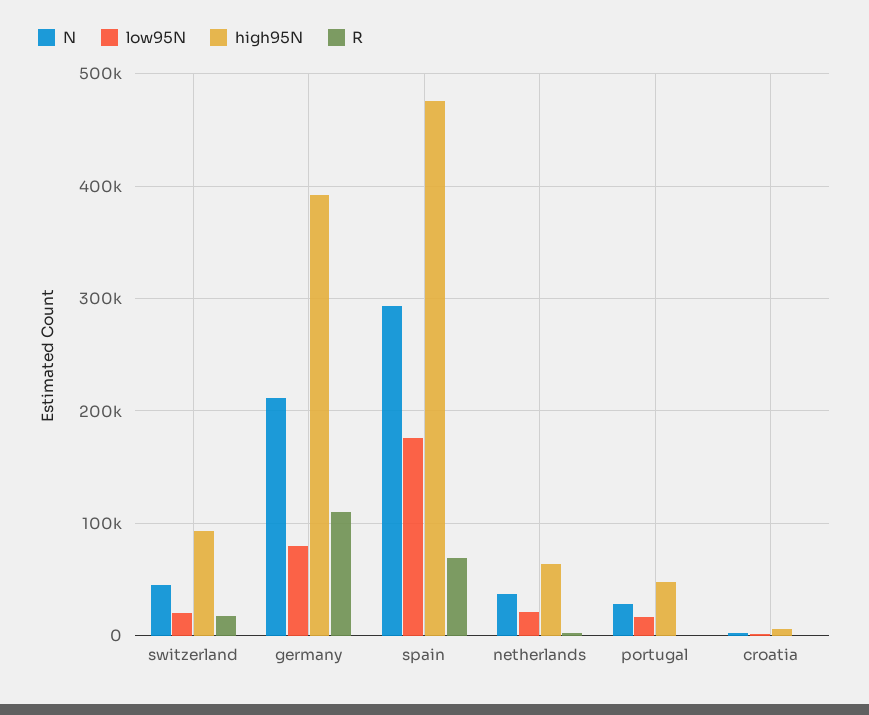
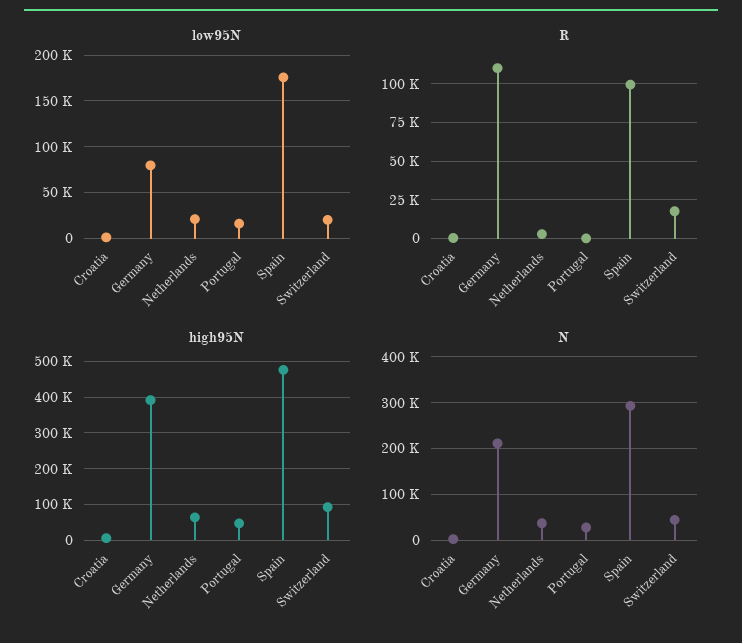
  {
    "N": {
      "switzerland": 40000,
      "germany": 210000,
      "spain": 290000,
      "netherlands": 40000,
      "portugal": 30000,
      "croatia": 0
    },
    "low95N": {
      "switzerland": 20000,
      "germany": 80000,
      "spain": 180000,
      "netherlands": 20000,
      "portugal": 20000,
      "croatia": 0
    },
    "high95N": {
      "switzerland": 90000,
      "germany": 390000,
      "spain": 480000,
      "netherlands": 60000,
      "portugal": 50000,
      "croatia": 10000
    },
    "R": {
      "switzerland": 20000,
      "germany": 110000,
-     "spain": 70000,
+     "spain": 100000,
      "netherlands": 5000,
      "portugal": 0,
      "croatia": 0
    }
  }

